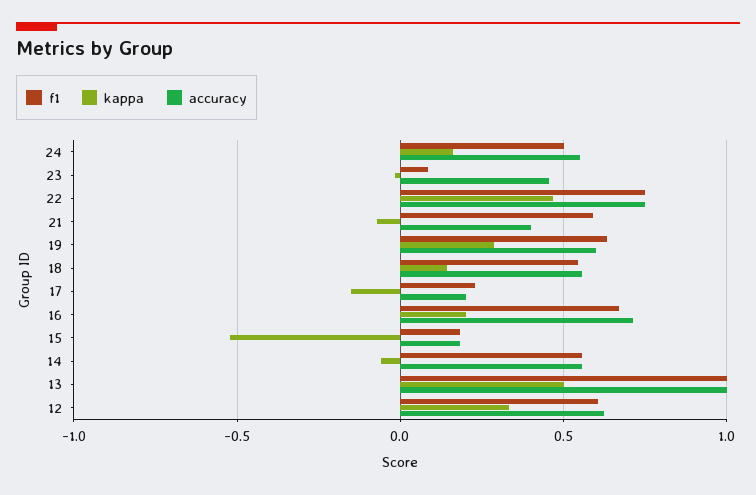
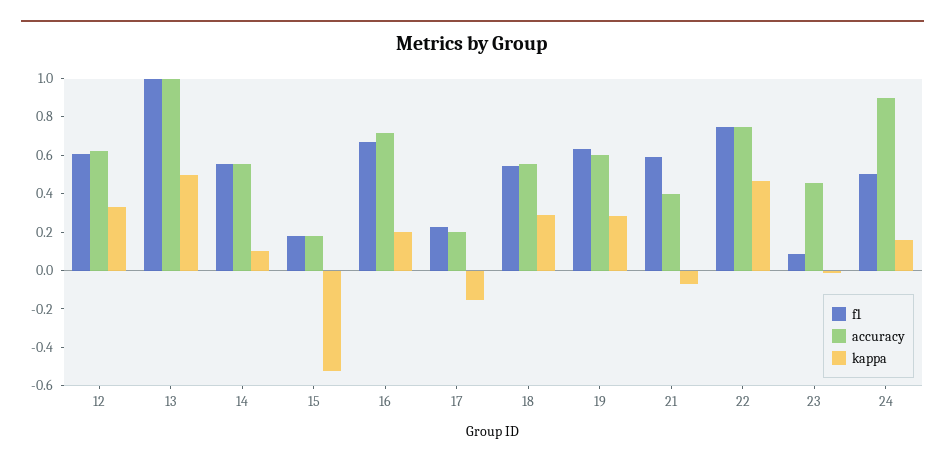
  {
    "f1": {
      "24": 0.5,
      "23": 0.1,
      "22": 0.75,
      "21": 0.6,
      "19": 0.65,
      "18": 0.55,
      "17": 0.25,
      "16": 0.65,
      "15": 0.2,
      "14": 0.55,
      "13": 1,
      "12": 0.6
    },
    "kappa": {
      "24": 0.15,
      "23": 0,
      "22": 0.45,
      "21": -0.05,
      "19": 0.3,
-     "18": 0.15,
+     "18": 0.3,
      "17": -0.15,
      "16": 0.2,
      "15": -0.5,
-     "14": -0.05,
+     "14": 0.1,
      "13": 0.5,
      "12": 0.35
    },
    "accuracy": {
-     "24": 0.55,
+     "24": 0.9,
      "23": 0.45,
      "22": 0.75,
      "21": 0.4,
      "19": 0.6,
      "18": 0.55,
      "17": 0.2,
      "16": 0.7,
      "15": 0.2,
      "14": 0.55,
      "13": 1,
      "12": 0.65
    }
  }

